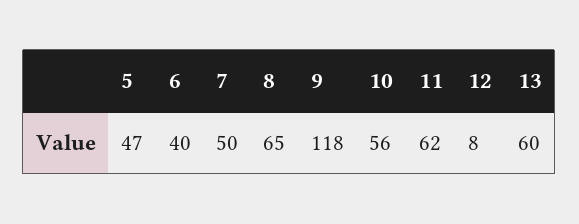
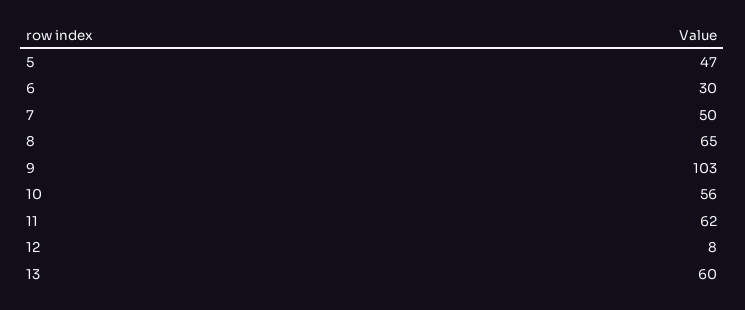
  {
    "5": 47,
-   "6": 40,
+   "6": 30,
    "7": 50,
    "8": 65,
-   "9": 118,
+   "9": 103,
    "10": 56,
    "11": 62,
    "12": 8,
    "13": 60
  }

